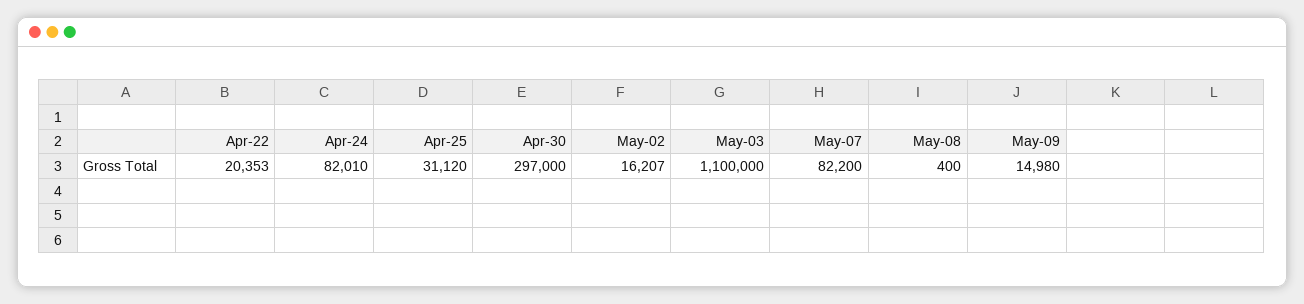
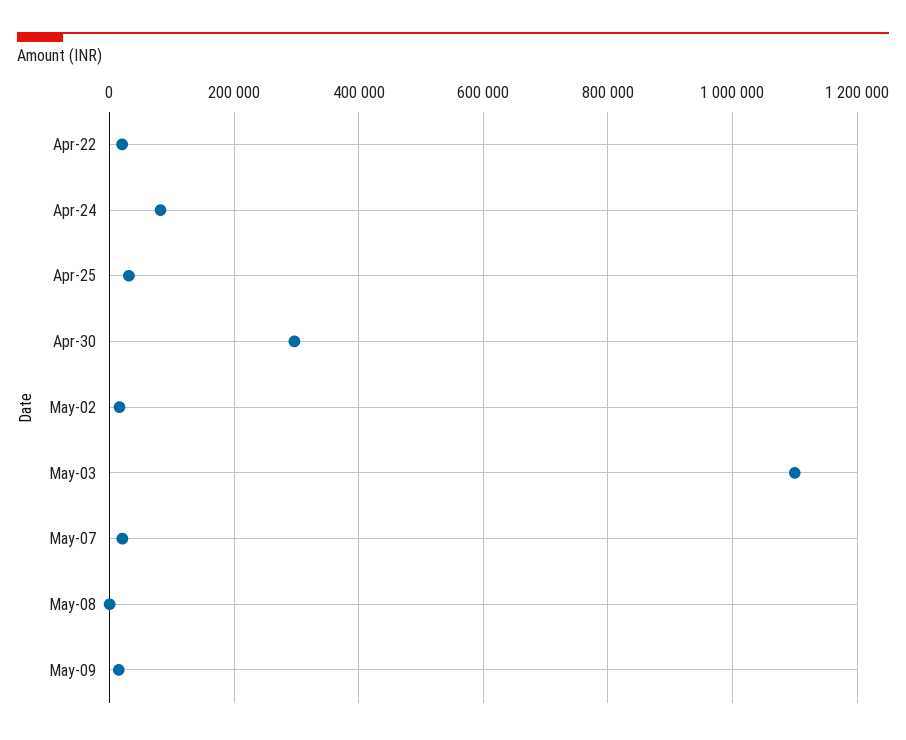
  {
    "Apr-22": 20353,
    "Apr-24": 82010,
    "Apr-25": 31120,
    "Apr-30": 297000,
    "May-02": 16207,
    "May-03": 1100000,
-   "May-07": 82200,
+   "May-07": 20000,
    "May-08": 400,
    "May-09": 14980
  }

